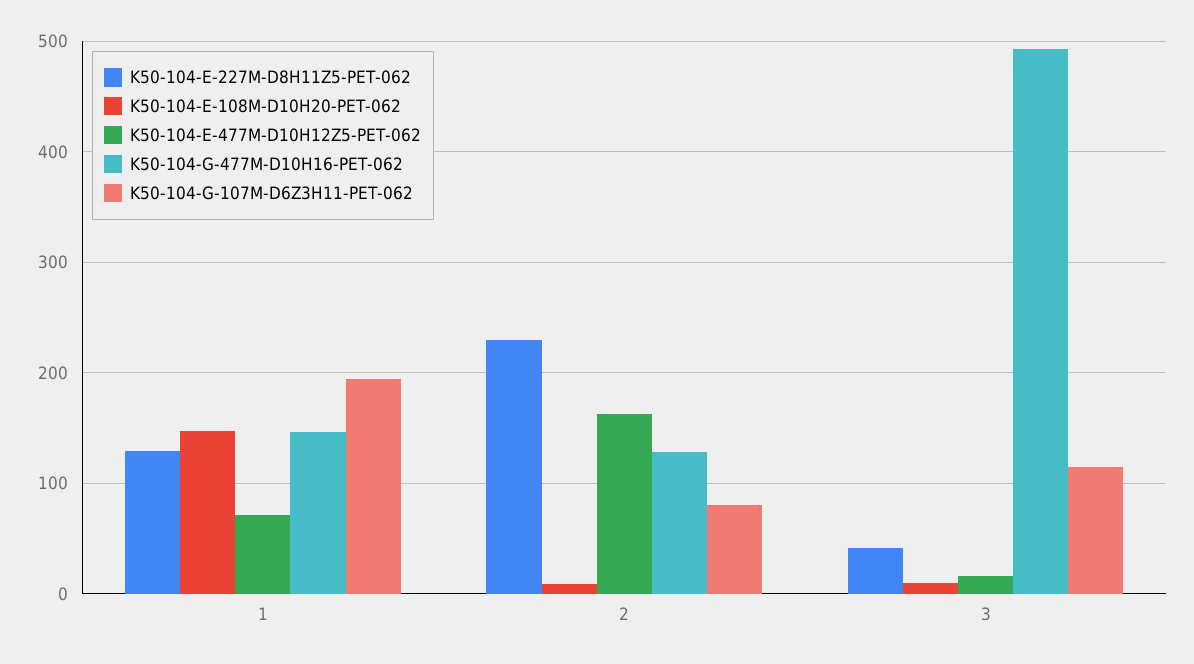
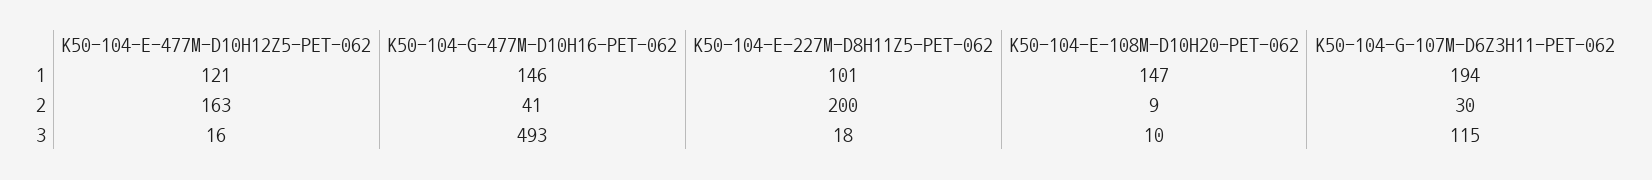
  {
    "K50-104-E-227M-D8H11Z5-PET-062": {
-     "1": 130,
+     "1": 101,
-     "2": 230,
+     "2": 200,
-     "3": 40
+     "3": 18
    },
    "K50-104-E-108M-D10H20-PET-062": {
      "1": 147,
      "2": 9,
      "3": 10
    },
    "K50-104-E-477M-D10H12Z5-PET-062": {
-     "1": 70,
+     "1": 121,
      "2": 163,
      "3": 16
    },
    "K50-104-G-477M-D10H16-PET-062": {
      "1": 146,
-     "2": 130,
+     "2": 41,
      "3": 493
    },
    "K50-104-G-107M-D6Z3H11-PET-062": {
      "1": 194,
-     "2": 80,
+     "2": 30,
      "3": 115
    }
  }

